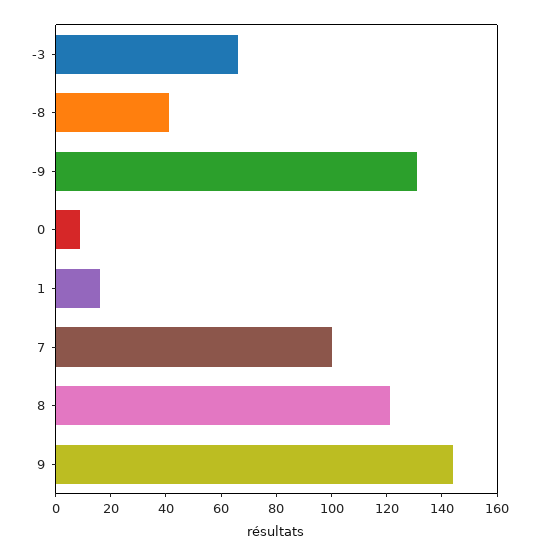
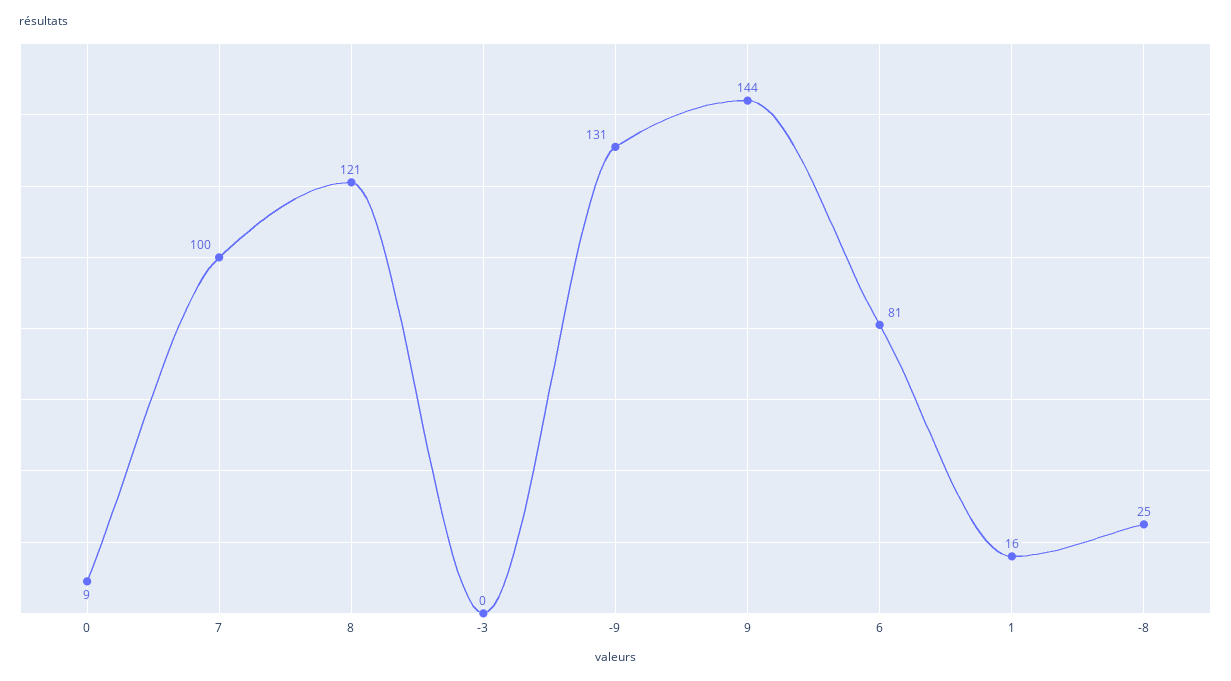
  {
-   "-3": 65,
+   "-3": 0,
-   "-8": 40,
+   "-8": 25,
    "-9": 131,
    "0": 9,
    "1": 16,
    "7": 100,
    "8": 121,
-   "9": 144
+   "9": 144,
+   "6": 81
  }

